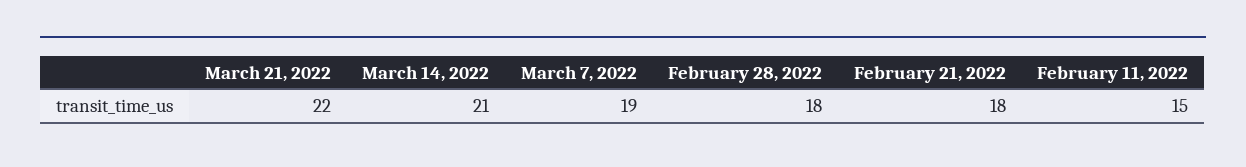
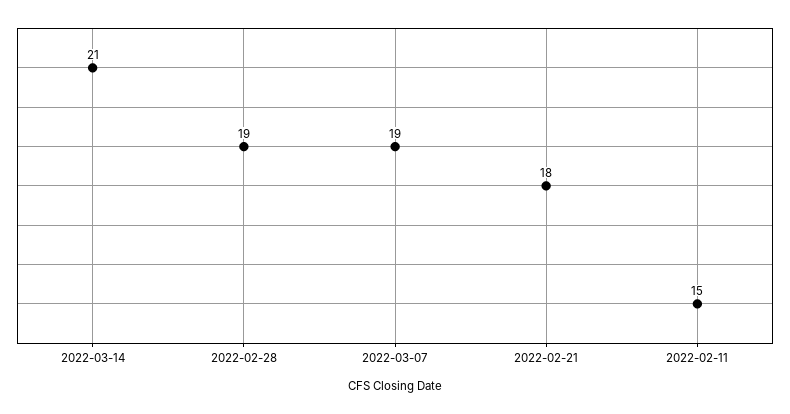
  {
-   "March 21, 2022": 22,
    "March 14, 2022": 21,
    "March 7, 2022": 19,
-   "February 28, 2022": 18,
+   "February 28, 2022": 19,
    "February 21, 2022": 18,
    "February 11, 2022": 15
  }

